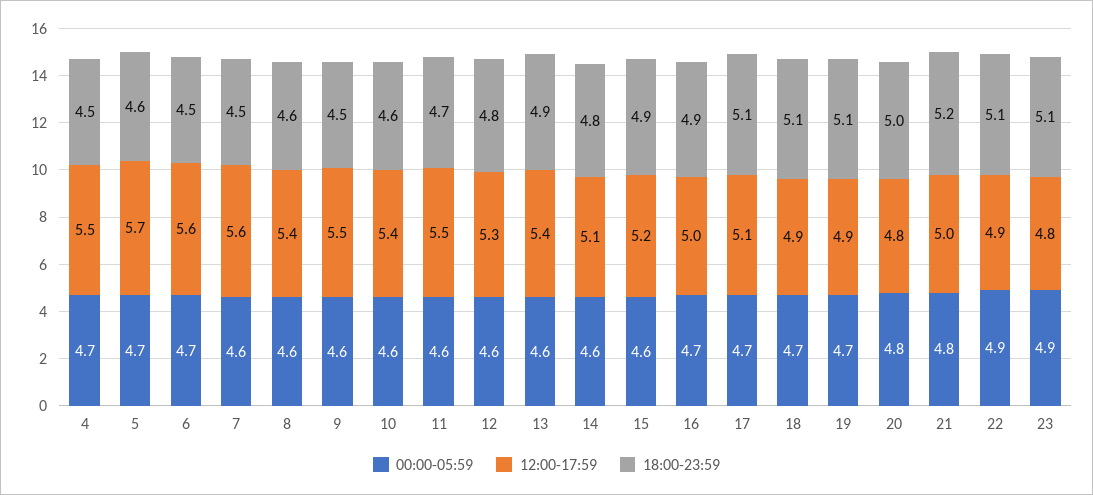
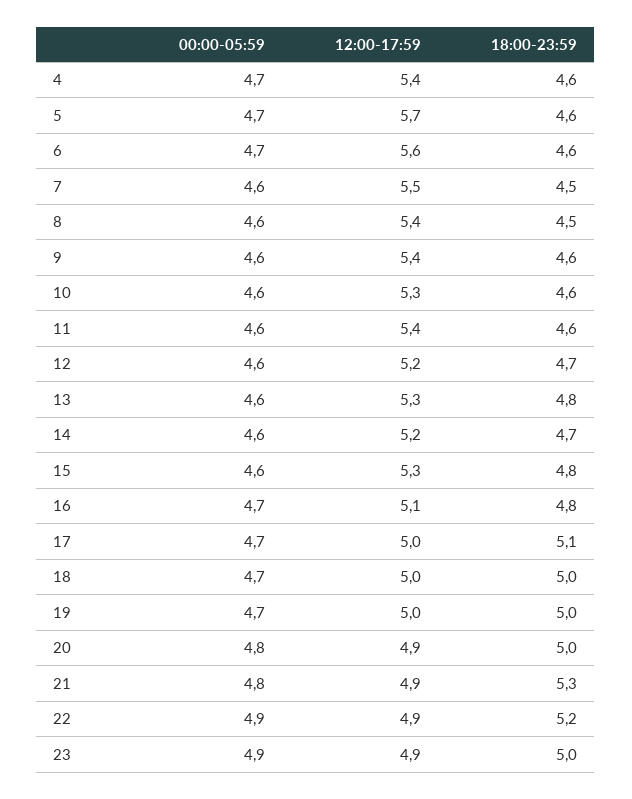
  {
    "00:00-05:59": {
      "4": 4.7,
      "5": 4.7,
      "6": 4.7,
      "7": 4.6,
      "8": 4.6,
      "9": 4.6,
      "10": 4.6,
      "11": 4.6,
      "12": 4.6,
      "13": 4.6,
      "14": 4.6,
      "15": 4.6,
      "16": 4.7,
      "17": 4.7,
      "18": 4.7,
      "19": 4.7,
      "20": 4.8,
      "21": 4.8,
      "22": 4.9,
      "23": 4.9
    },
    "12:00-17:59": {
-     "4": 5.5,
+     "4": 5.4,
      "5": 5.7,
      "6": 5.6,
-     "7": 5.6,
+     "7": 5.5,
      "8": 5.4,
-     "9": 5.5,
+     "9": 5.4,
-     "10": 5.4,
+     "10": 5.3,
-     "11": 5.5,
+     "11": 5.4,
-     "12": 5.3,
+     "12": 5.2,
-     "13": 5.4,
+     "13": 5.3,
-     "14": 5.1,
+     "14": 5.2,
-     "15": 5.2,
+     "15": 5.3,
-     "16": 5,
+     "16": 5.1,
-     "17": 5.1,
+     "17": 5,
-     "18": 4.9,
+     "18": 5,
-     "19": 4.9,
+     "19": 5,
-     "20": 4.8,
+     "20": 4.9,
-     "21": 5,
+     "21": 4.9,
      "22": 4.9,
-     "23": 4.8
+     "23": 4.9
    },
    "18:00-23:59": {
-     "4": 4.5,
+     "4": 4.6,
      "5": 4.6,
-     "6": 4.5,
+     "6": 4.6,
      "7": 4.5,
-     "8": 4.6,
+     "8": 4.5,
-     "9": 4.5,
+     "9": 4.6,
      "10": 4.6,
-     "11": 4.7,
+     "11": 4.6,
-     "12": 4.8,
+     "12": 4.7,
-     "13": 4.9,
+     "13": 4.8,
-     "14": 4.8,
+     "14": 4.7,
-     "15": 4.9,
+     "15": 4.8,
-     "16": 4.9,
+     "16": 4.8,
      "17": 5.1,
-     "18": 5.1,
+     "18": 5,
-     "19": 5.1,
+     "19": 5,
      "20": 5,
-     "21": 5.2,
+     "21": 5.3,
-     "22": 5.1,
+     "22": 5.2,
-     "23": 5.1
+     "23": 5
    }
  }

